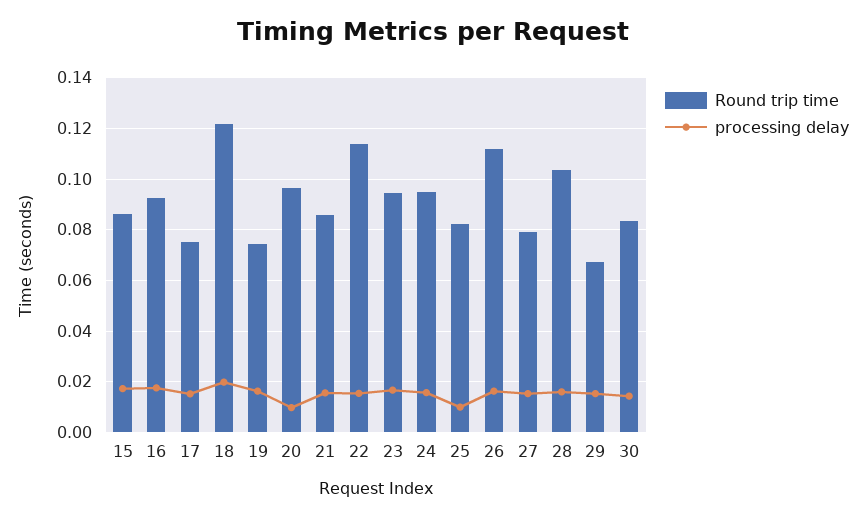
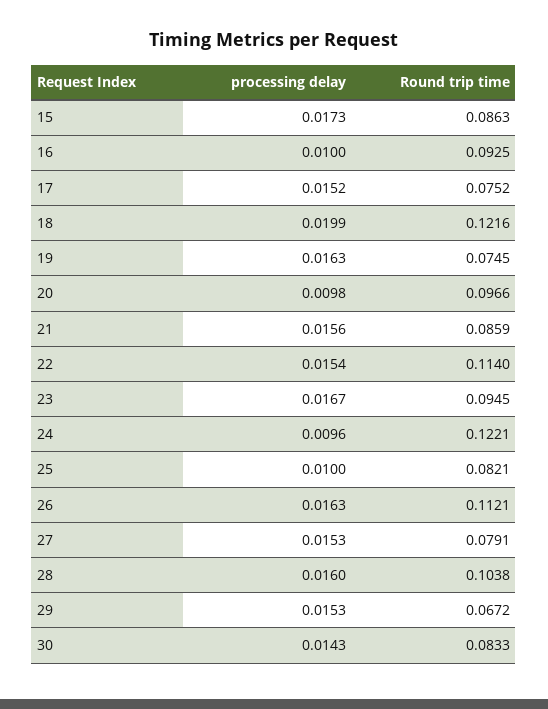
  {
    "Round trip time": {
      "15": 0.0863,
      "16": 0.0925,
      "17": 0.0752,
      "18": 0.1216,
      "19": 0.0745,
      "20": 0.0966,
      "21": 0.0859,
      "22": 0.114,
      "23": 0.0945,
-     "24": 0.095,
+     "24": 0.1221,
      "25": 0.0821,
      "26": 0.1121,
      "27": 0.0791,
      "28": 0.1038,
      "29": 0.0672,
      "30": 0.0833
    },
    "processing delay": {
      "15": 0.0173,
-     "16": 0.0175,
+     "16": 0.01,
      "17": 0.0152,
      "18": 0.0199,
      "19": 0.0163,
      "20": 0.0098,
      "21": 0.0156,
      "22": 0.0154,
      "23": 0.0167,
-     "24": 0.015,
+     "24": 0.0096,
      "25": 0.01,
      "26": 0.0163,
      "27": 0.0153,
      "28": 0.016,
      "29": 0.0153,
      "30": 0.0143
    }
  }

